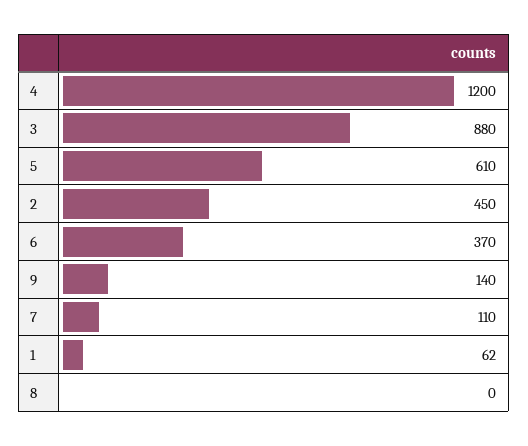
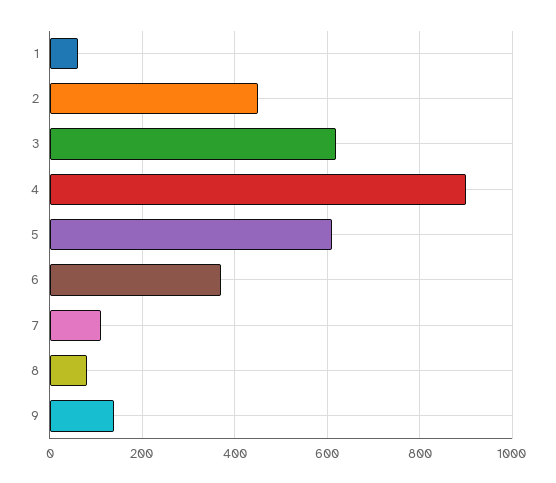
  {
-   "4": 1200,
+   "4": 900,
-   "3": 880,
+   "3": 620,
    "5": 610,
    "2": 450,
    "6": 370,
    "9": 140,
    "7": 110,
    "1": 62,
-   "8": 0
+   "8": 80
  }

